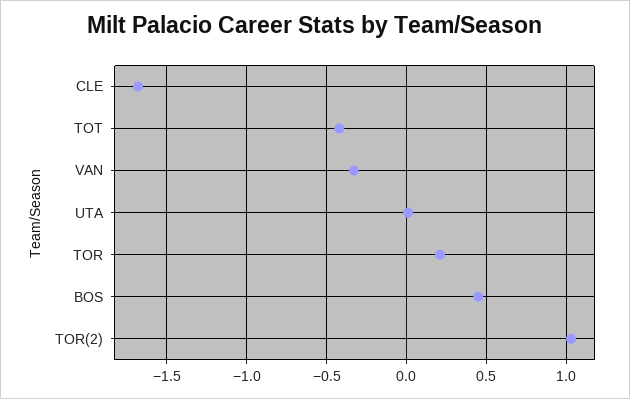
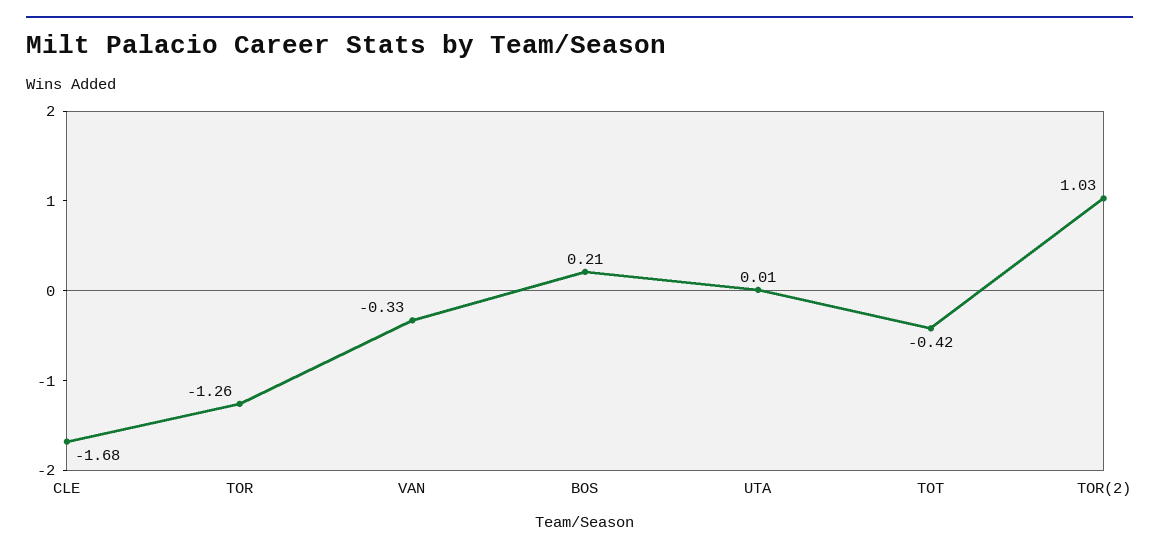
  {
    "CLE": -1.68,
    "TOT": -0.42,
    "VAN": -0.33,
    "UTA": 0.01,
-   "TOR": 0.2,
+   "TOR": -1.26,
-   "BOS": 0.45,
+   "BOS": 0.21,
    "TOR(2)": 1.03
  }

